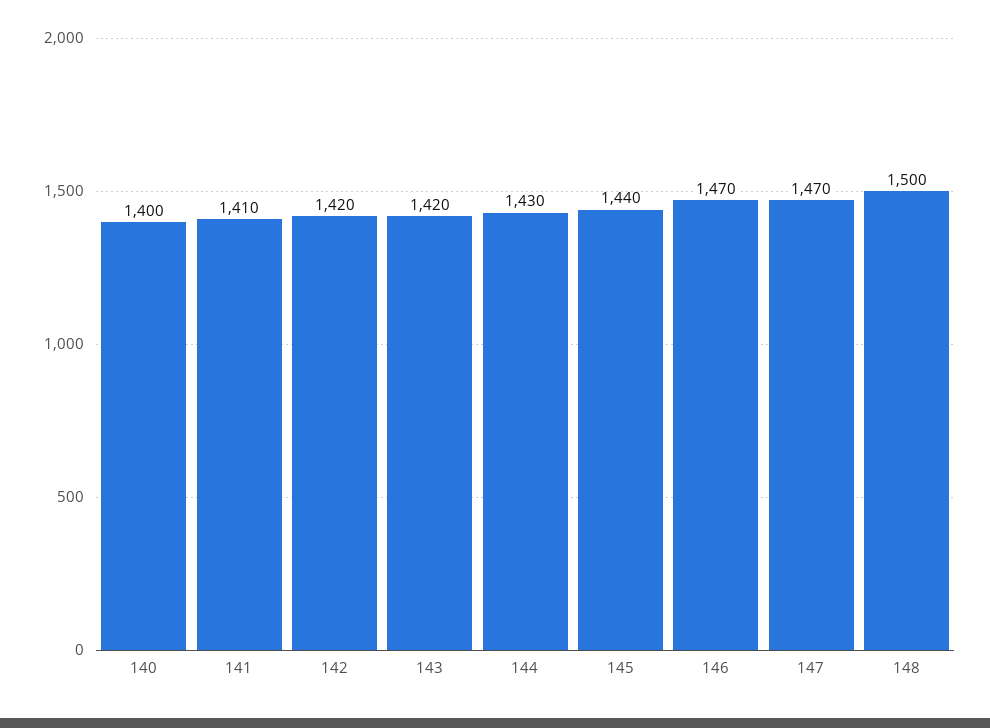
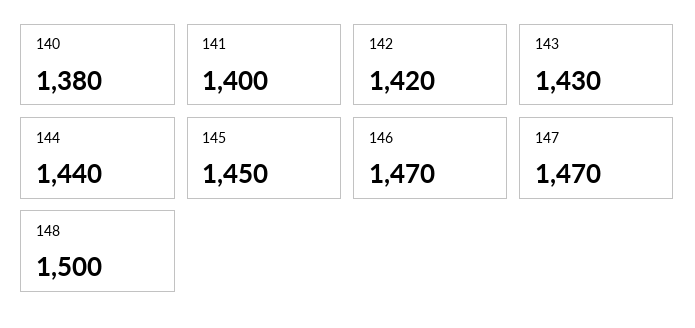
  {
-   "140": 1400,
+   "140": 1380,
-   "141": 1410,
+   "141": 1400,
    "142": 1420,
-   "143": 1420,
+   "143": 1430,
-   "144": 1430,
+   "144": 1440,
-   "145": 1440,
+   "145": 1450,
    "146": 1470,
    "147": 1470,
    "148": 1500
  }

